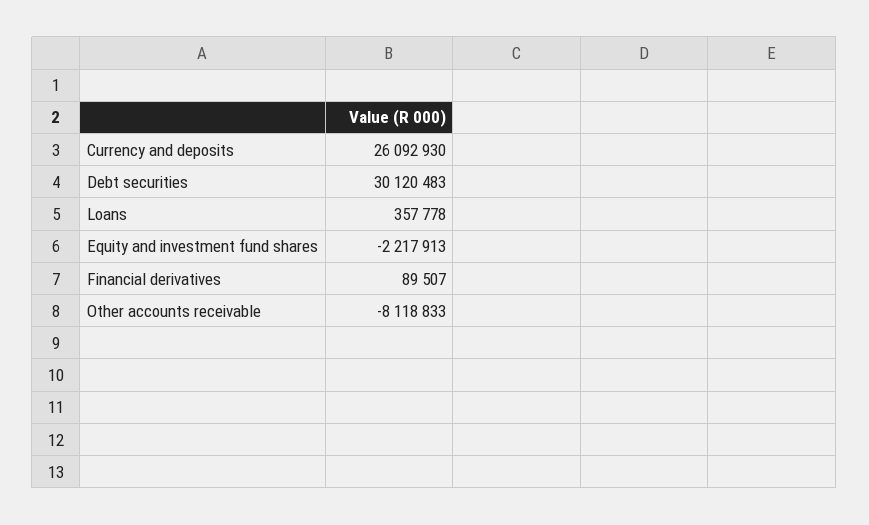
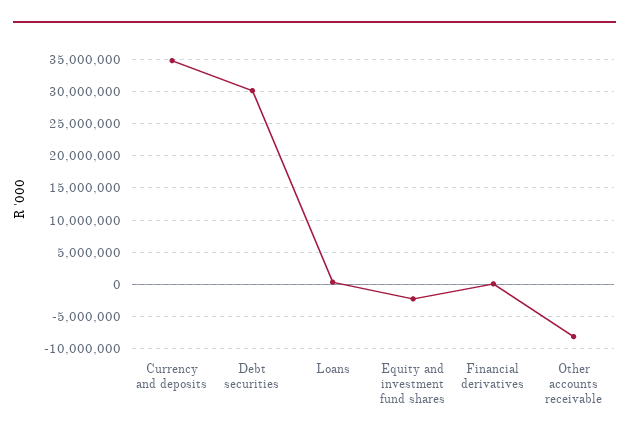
  {
-   "Currency and deposits": 26092930,
+   "Currency and deposits": 35000000,
    "Debt securities": 30120483,
    "Loans": 357778,
    "Equity and investment fund shares": -2217913,
    "Financial derivatives": 89507,
    "Other accounts receivable": -8118833
  }

